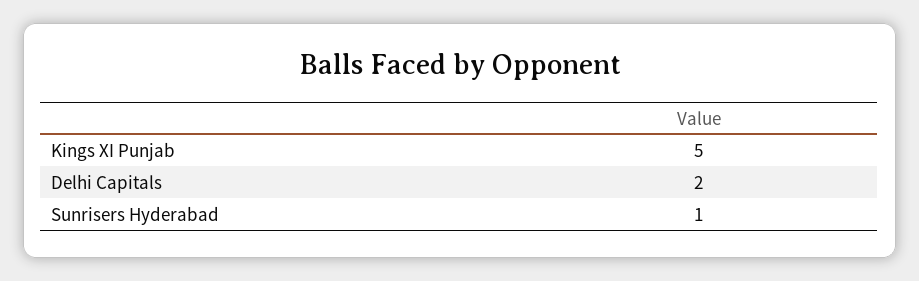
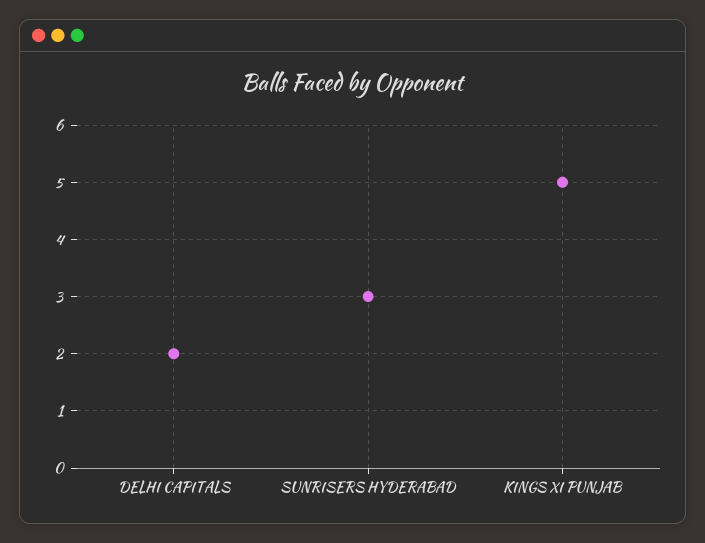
  {
    "Kings XI Punjab": 5,
    "Delhi Capitals": 2,
-   "Sunrisers Hyderabad": 1
+   "Sunrisers Hyderabad": 3
  }

